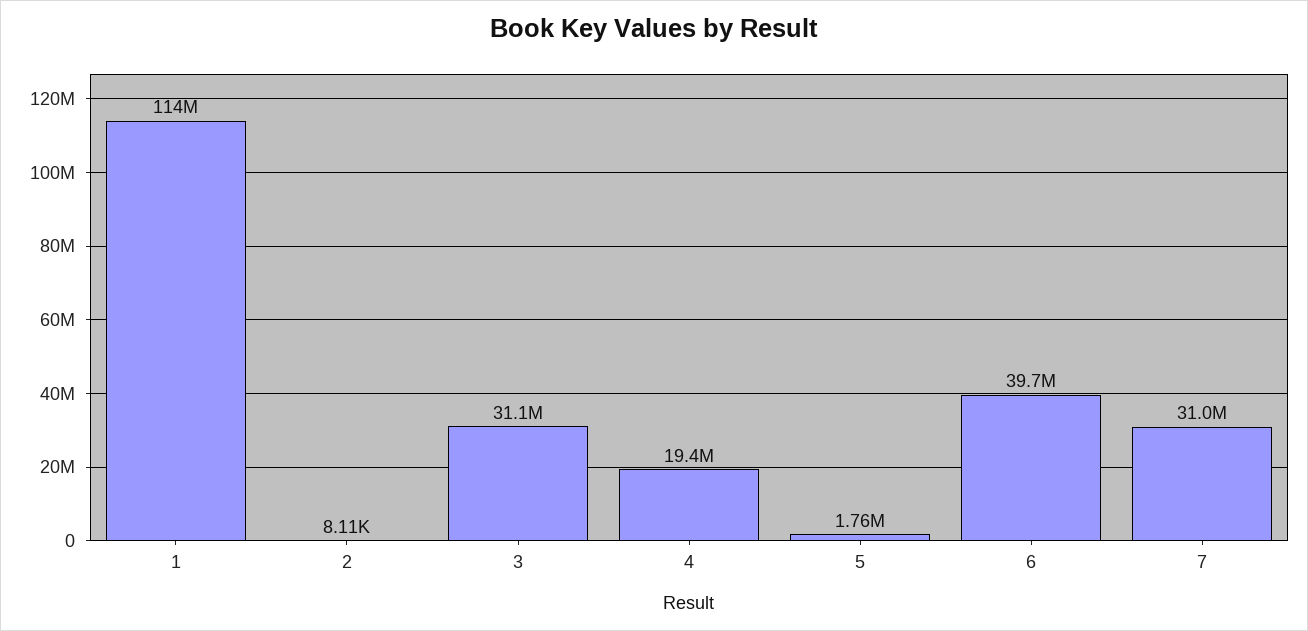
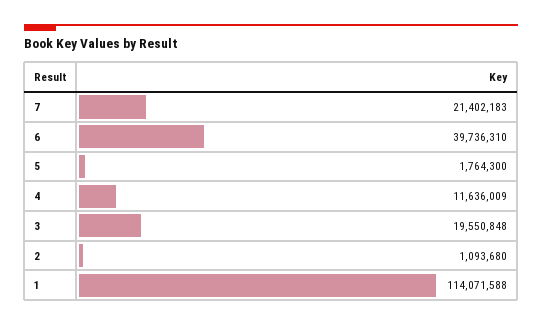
  {
    "1": 114071588,
-   "2": 8110,
+   "2": 1093680,
-   "3": 31100000,
+   "3": 19550848,
-   "4": 19400000,
+   "4": 11636009,
    "5": 1764300,
    "6": 39736310,
-   "7": 31000000
+   "7": 21402183
  }

